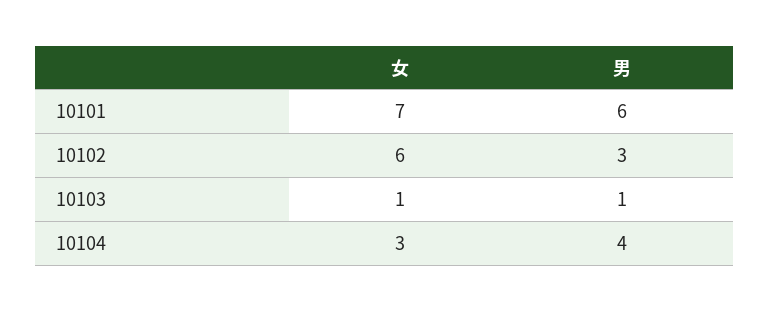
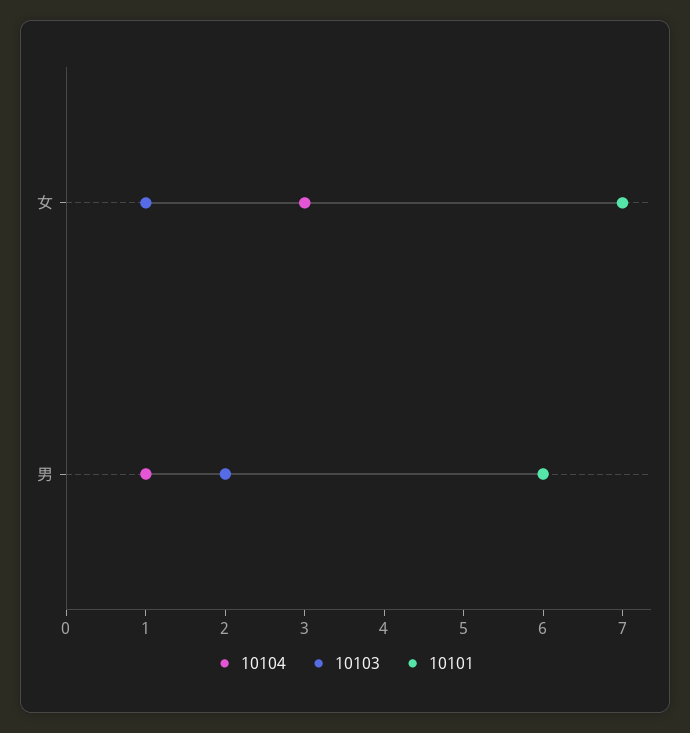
  {
    "10101": {
      "女": 7,
      "男": 6
    },
-   "10102": {
-     "女": 6,
-     "男": 3
-   },
    "10103": {
      "女": 1,
-     "男": 1
+     "男": 2
    },
    "10104": {
      "女": 3,
-     "男": 4
+     "男": 1
    }
  }

